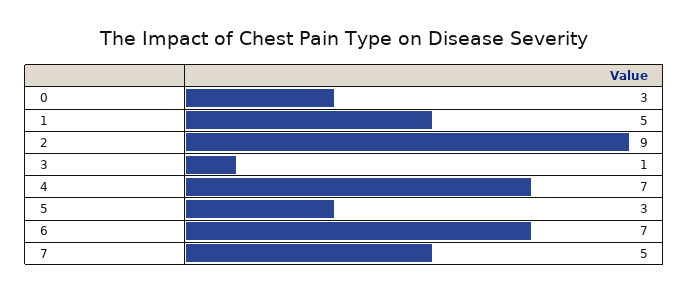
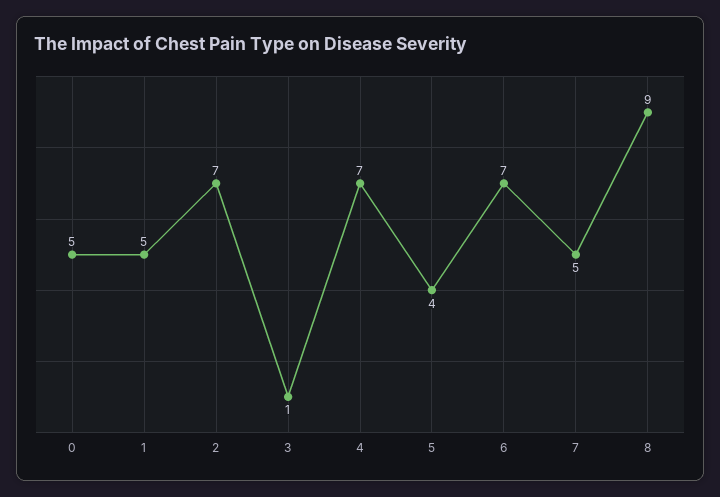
  {
-   "0": 3,
+   "0": 5,
    "1": 5,
-   "2": 9,
+   "2": 7,
    "3": 1,
    "4": 7,
-   "5": 3,
+   "5": 4,
    "6": 7,
-   "7": 5
+   "7": 5,
+   "8": 9
  }

